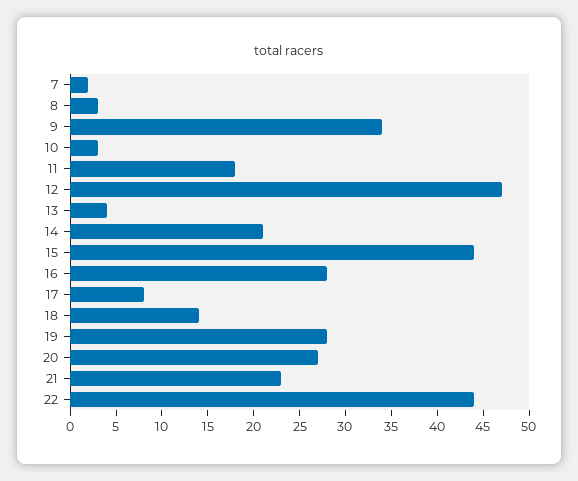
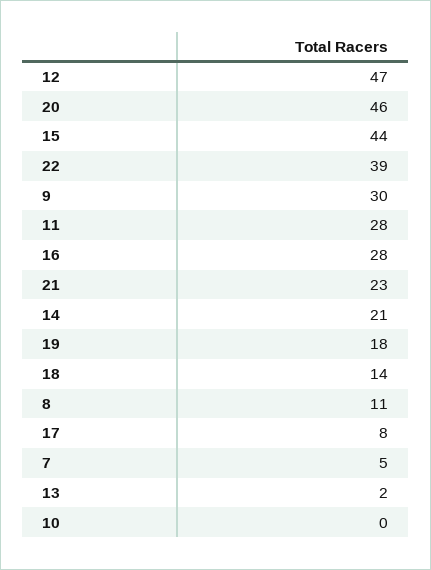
  {
-   "7": 2,
+   "7": 5,
-   "8": 3,
+   "8": 11,
-   "9": 34,
+   "9": 30,
-   "10": 3,
+   "10": 0,
-   "11": 18,
+   "11": 28,
    "12": 47,
-   "13": 4,
+   "13": 2,
    "14": 21,
    "15": 44,
    "16": 28,
    "17": 8,
    "18": 14,
-   "19": 28,
+   "19": 18,
-   "20": 27,
+   "20": 46,
    "21": 23,
-   "22": 44
+   "22": 39
  }

